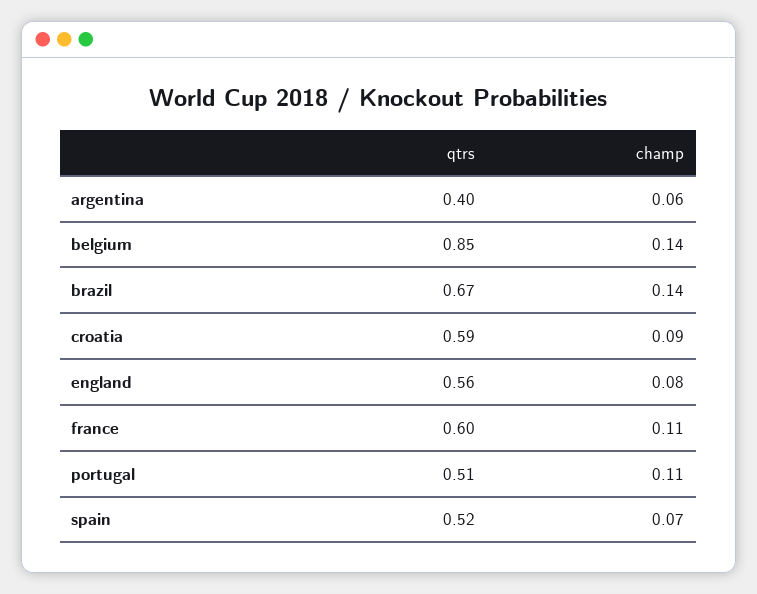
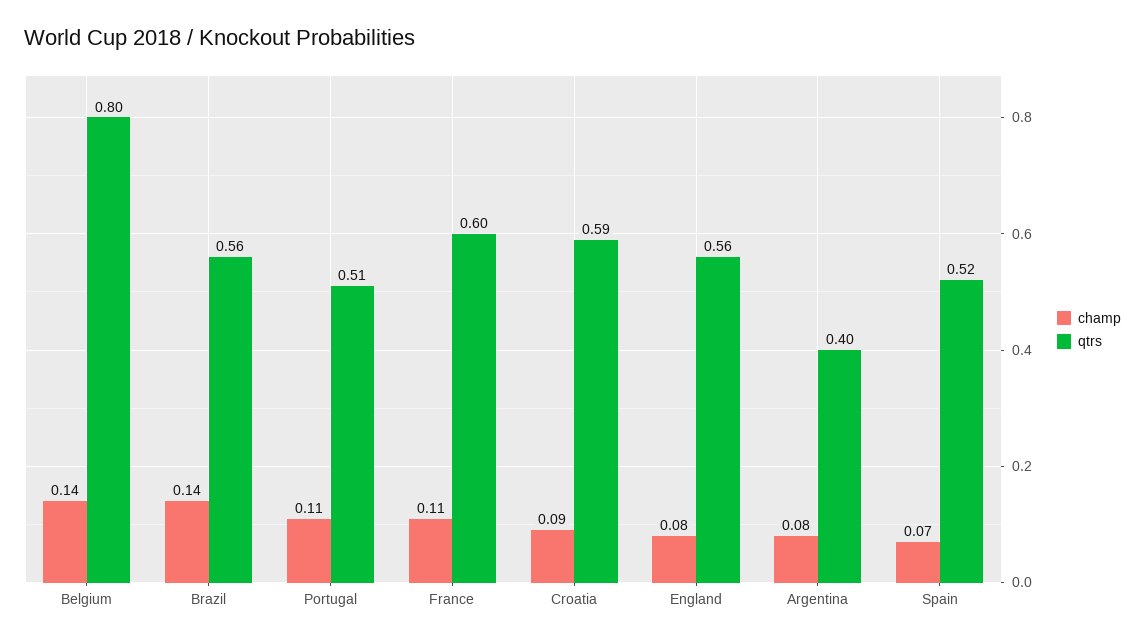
  {
    "qtrs": {
      "argentina": 0.4,
-     "belgium": 0.85,
+     "belgium": 0.8,
-     "brazil": 0.67,
+     "brazil": 0.56,
      "croatia": 0.59,
      "england": 0.56,
      "france": 0.6,
      "portugal": 0.51,
      "spain": 0.52
    },
    "champ": {
-     "argentina": 0.06,
+     "argentina": 0.08,
      "belgium": 0.14,
      "brazil": 0.14,
      "croatia": 0.09,
      "england": 0.08,
      "france": 0.11,
      "portugal": 0.11,
      "spain": 0.07
    }
  }

